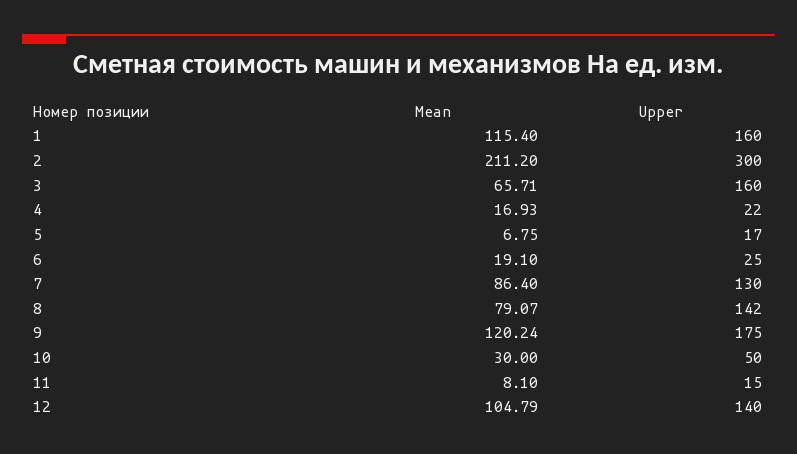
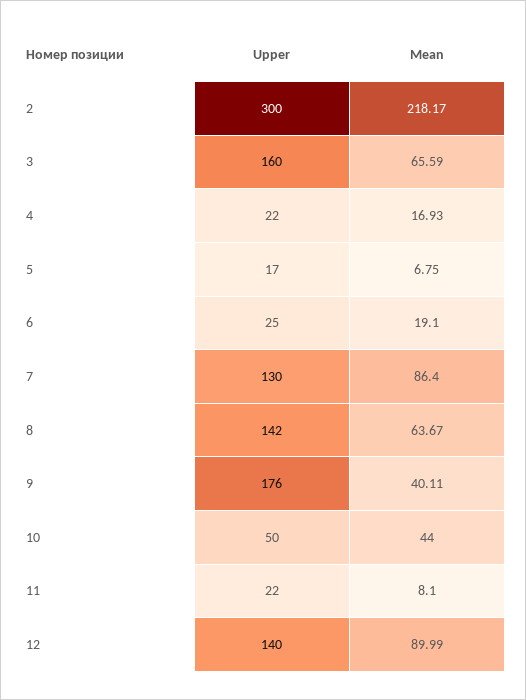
  {
    "Mean": {
-     "1": 115.4,
-     "2": 211.2,
+     "2": 218.17,
-     "3": 65.71,
+     "3": 65.59,
      "4": 16.93,
      "5": 6.75,
      "6": 19.1,
      "7": 86.4,
-     "8": 79.07,
+     "8": 63.67,
-     "9": 120.24,
+     "9": 40.11,
-     "10": 30,
+     "10": 44,
      "11": 8.1,
-     "12": 104.79
+     "12": 89.99
    },
    "Upper": {
-     "1": 160,
      "2": 300,
      "3": 160,
      "4": 22,
      "5": 17,
      "6": 25,
      "7": 130,
      "8": 142,
-     "9": 175,
+     "9": 176,
      "10": 50,
-     "11": 15,
+     "11": 22,
      "12": 140
    }
  }

